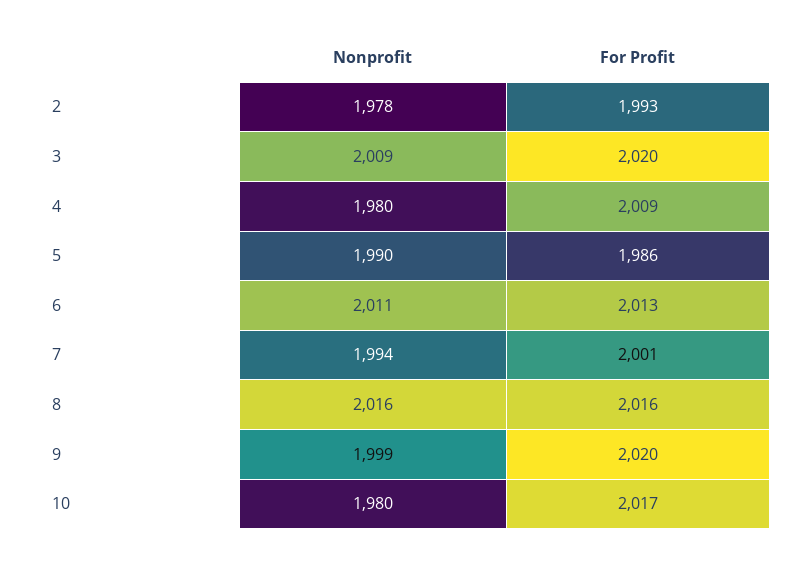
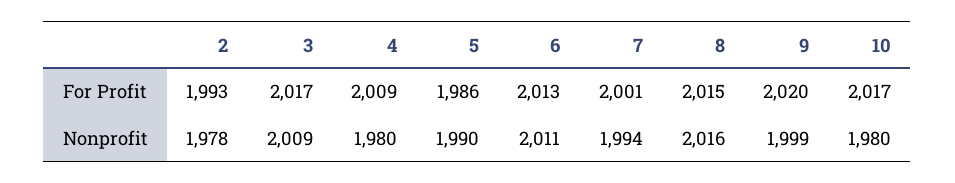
  {
    "Nonprofit": {
      "2": 1978,
      "3": 2009,
      "4": 1980,
      "5": 1990,
      "6": 2011,
      "7": 1994,
      "8": 2016,
      "9": 1999,
      "10": 1980
    },
    "For Profit": {
      "2": 1993,
-     "3": 2020,
+     "3": 2017,
      "4": 2009,
      "5": 1986,
      "6": 2013,
      "7": 2001,
-     "8": 2016,
+     "8": 2015,
      "9": 2020,
      "10": 2017
    }
  }

